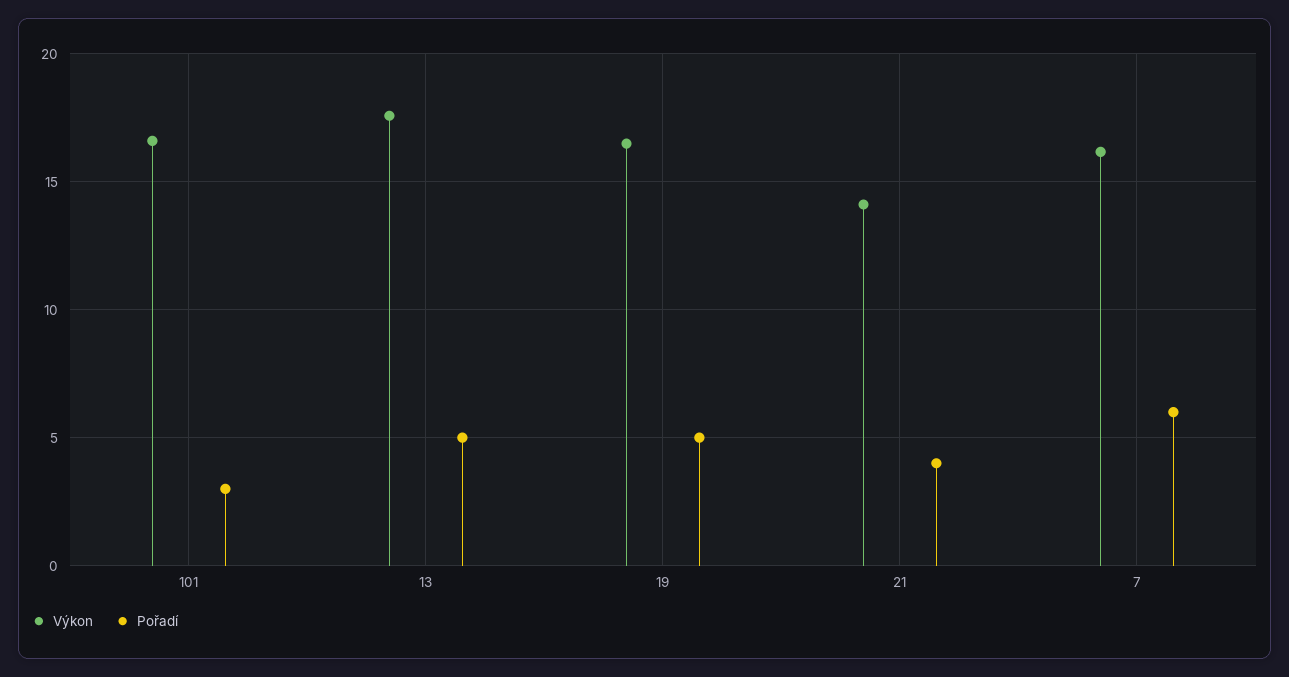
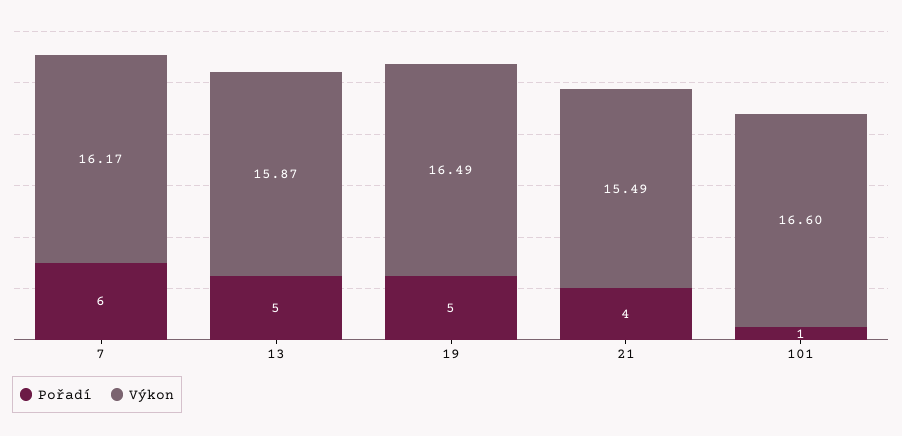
  {
    "Výkon": {
      "101": 16.6,
-     "13": 17.5,
+     "13": 15.87,
      "19": 16.49,
-     "21": 14,
+     "21": 15.49,
      "7": 16.17
    },
    "Pořadí": {
-     "101": 3,
+     "101": 1,
      "13": 5,
      "19": 5,
      "21": 4,
      "7": 6
    }
  }

